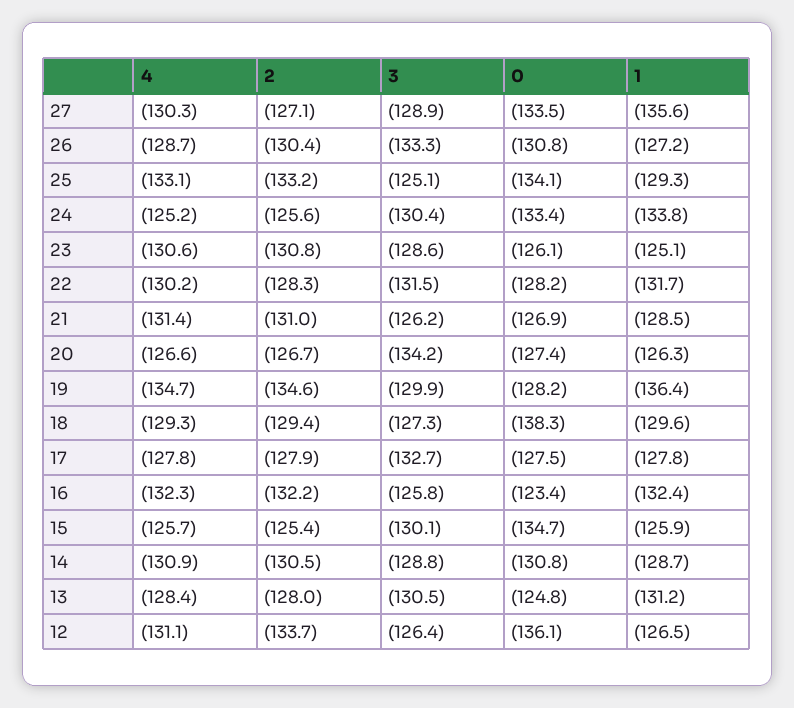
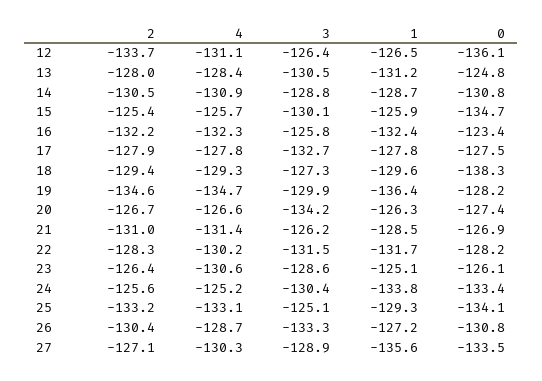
  {
    "4": {
      "27": -130.3,
      "26": -128.7,
      "25": -133.1,
      "24": -125.2,
      "23": -130.6,
      "22": -130.2,
      "21": -131.4,
      "20": -126.6,
      "19": -134.7,
      "18": -129.3,
      "17": -127.8,
      "16": -132.3,
      "15": -125.7,
      "14": -130.9,
      "13": -128.4,
      "12": -131.1
    },
    "2": {
      "27": -127.1,
      "26": -130.4,
      "25": -133.2,
      "24": -125.6,
-     "23": -130.8,
+     "23": -126.4,
      "22": -128.3,
      "21": -131,
      "20": -126.7,
      "19": -134.6,
      "18": -129.4,
      "17": -127.9,
      "16": -132.2,
      "15": -125.4,
      "14": -130.5,
      "13": -128,
      "12": -133.7
    },
    "3": {
      "27": -128.9,
      "26": -133.3,
      "25": -125.1,
      "24": -130.4,
      "23": -128.6,
      "22": -131.5,
      "21": -126.2,
      "20": -134.2,
      "19": -129.9,
      "18": -127.3,
      "17": -132.7,
      "16": -125.8,
      "15": -130.1,
      "14": -128.8,
      "13": -130.5,
      "12": -126.4
    },
    "0": {
      "27": -133.5,
      "26": -130.8,
      "25": -134.1,
      "24": -133.4,
      "23": -126.1,
      "22": -128.2,
      "21": -126.9,
      "20": -127.4,
      "19": -128.2,
      "18": -138.3,
      "17": -127.5,
      "16": -123.4,
      "15": -134.7,
      "14": -130.8,
      "13": -124.8,
      "12": -136.1
    },
    "1": {
      "27": -135.6,
      "26": -127.2,
      "25": -129.3,
      "24": -133.8,
      "23": -125.1,
      "22": -131.7,
      "21": -128.5,
      "20": -126.3,
      "19": -136.4,
      "18": -129.6,
      "17": -127.8,
      "16": -132.4,
      "15": -125.9,
      "14": -128.7,
      "13": -131.2,
      "12": -126.5
    }
  }

